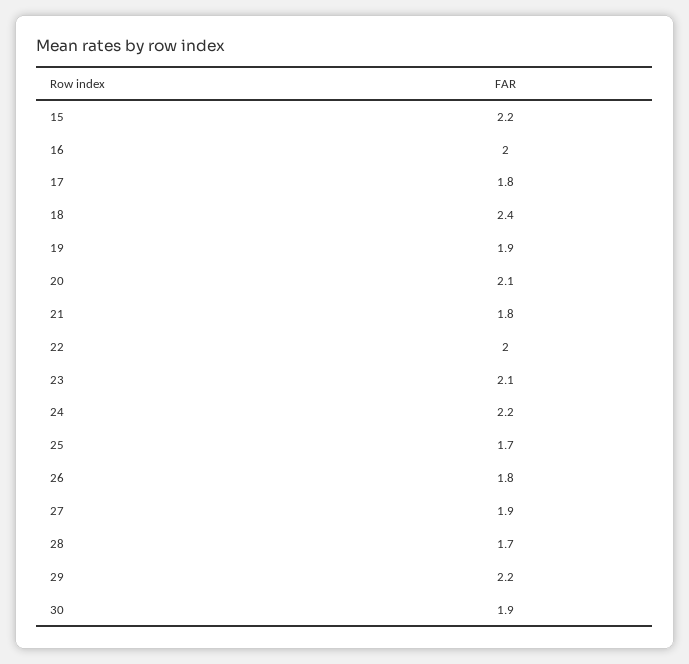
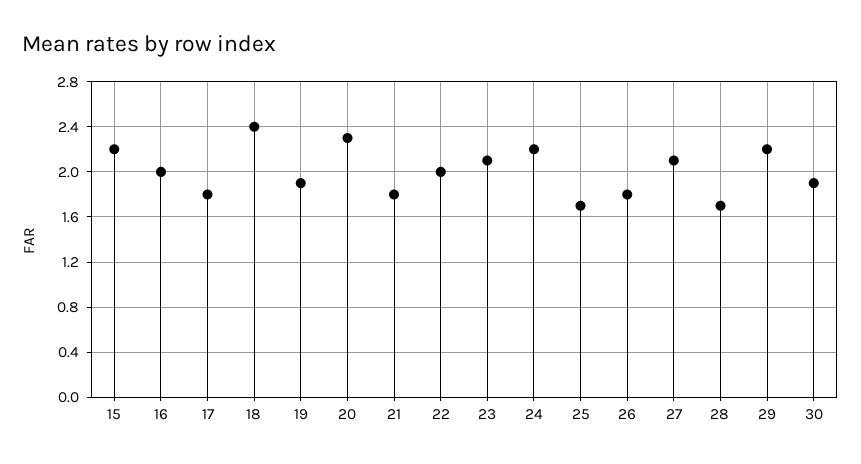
  {
    "15": 2.2,
    "16": 2,
    "17": 1.8,
    "18": 2.4,
    "19": 1.9,
-   "20": 2.1,
+   "20": 2.3,
    "21": 1.8,
    "22": 2,
    "23": 2.1,
    "24": 2.2,
    "25": 1.7,
    "26": 1.8,
-   "27": 1.9,
+   "27": 2.1,
    "28": 1.7,
    "29": 2.2,
    "30": 1.9
  }

